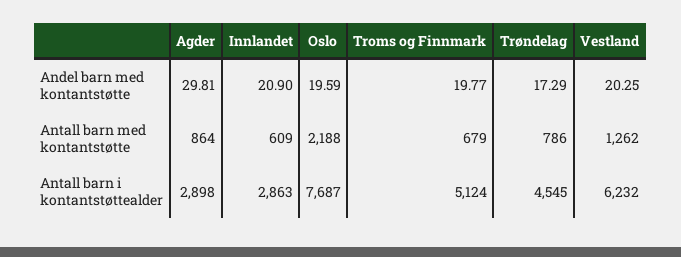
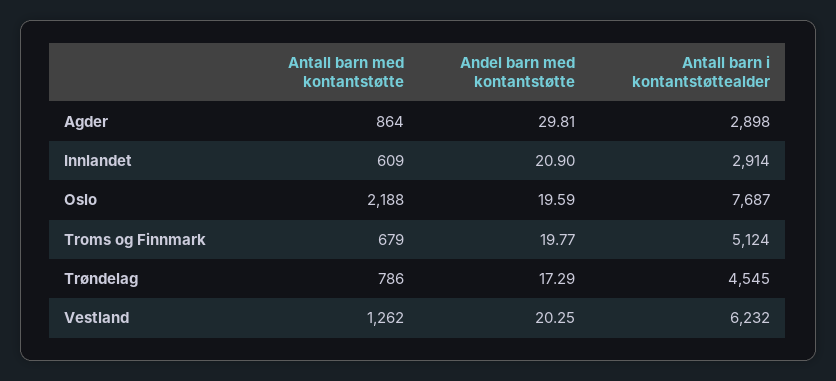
  {
    "Agder": {
      "Andel barn med kontantstøtte": 29.81,
      "Antall barn med kontantstøtte": 864,
      "Antall barn i kontantstøttealder": 2898
    },
    "Innlandet": {
      "Andel barn med kontantstøtte": 20.9,
      "Antall barn med kontantstøtte": 609,
-     "Antall barn i kontantstøttealder": 2863
+     "Antall barn i kontantstøttealder": 2914
    },
    "Oslo": {
      "Andel barn med kontantstøtte": 19.59,
      "Antall barn med kontantstøtte": 2188,
      "Antall barn i kontantstøttealder": 7687
    },
    "Troms og Finnmark": {
      "Andel barn med kontantstøtte": 19.77,
      "Antall barn med kontantstøtte": 679,
      "Antall barn i kontantstøttealder": 5124
    },
    "Trøndelag": {
      "Andel barn med kontantstøtte": 17.29,
      "Antall barn med kontantstøtte": 786,
      "Antall barn i kontantstøttealder": 4545
    },
    "Vestland": {
      "Andel barn med kontantstøtte": 20.25,
      "Antall barn med kontantstøtte": 1262,
      "Antall barn i kontantstøttealder": 6232
    }
  }

